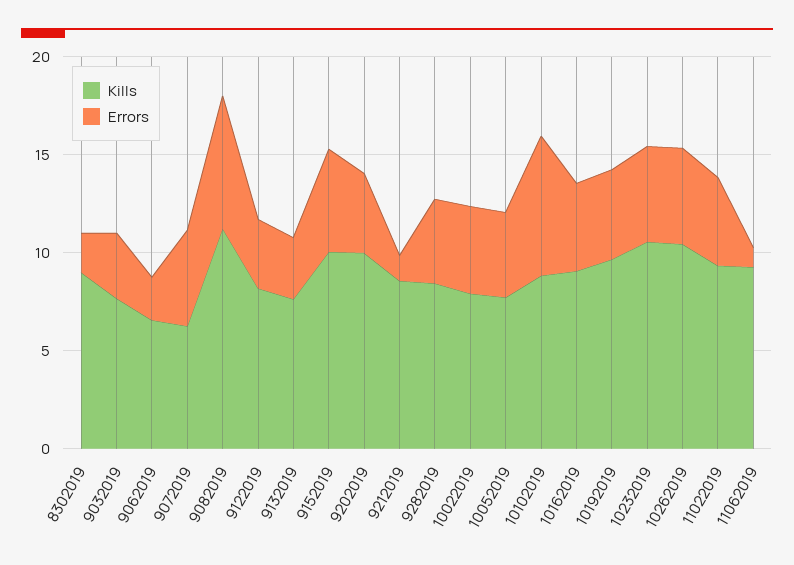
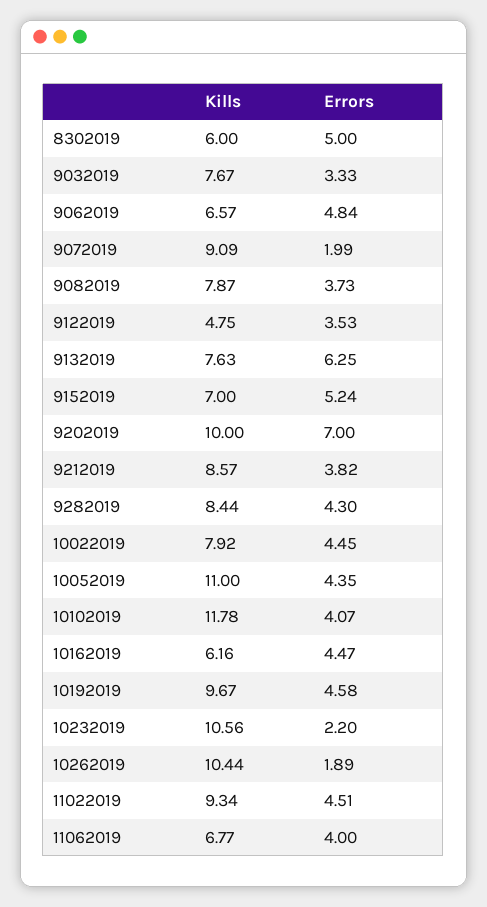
  {
    "Kills": {
-     "8302019": 9,
+     "8302019": 6,
      "9032019": 7.67,
      "9062019": 6.57,
-     "9072019": 6,
+     "9072019": 9.09,
-     "9082019": 11,
+     "9082019": 7.87,
-     "9122019": 8,
+     "9122019": 4.75,
      "9132019": 7.63,
-     "9152019": 10,
+     "9152019": 7,
      "9202019": 10,
      "9212019": 8.57,
      "9282019": 8.44,
      "10022019": 7.92,
-     "10052019": 8,
+     "10052019": 11,
-     "10102019": 9,
+     "10102019": 11.78,
-     "10162019": 9,
+     "10162019": 6.16,
      "10192019": 9.67,
      "10232019": 10.56,
      "10262019": 10.44,
      "11022019": 9.34,
-     "11062019": 9
+     "11062019": 6.77
    },
    "Errors": {
-     "8302019": 2,
+     "8302019": 5,
      "9032019": 3.33,
-     "9062019": 2,
+     "9062019": 4.84,
-     "9072019": 5,
+     "9072019": 1.99,
-     "9082019": 7,
+     "9082019": 3.73,
      "9122019": 3.53,
-     "9132019": 3,
+     "9132019": 6.25,
      "9152019": 5.24,
-     "9202019": 4,
+     "9202019": 7,
-     "9212019": 1,
+     "9212019": 3.82,
      "9282019": 4.3,
      "10022019": 4.45,
      "10052019": 4.35,
-     "10102019": 7,
+     "10102019": 4.07,
      "10162019": 4.47,
      "10192019": 4.58,
-     "10232019": 5,
+     "10232019": 2.2,
-     "10262019": 5,
+     "10262019": 1.89,
      "11022019": 4.51,
-     "11062019": 1
+     "11062019": 4
    }
  }

